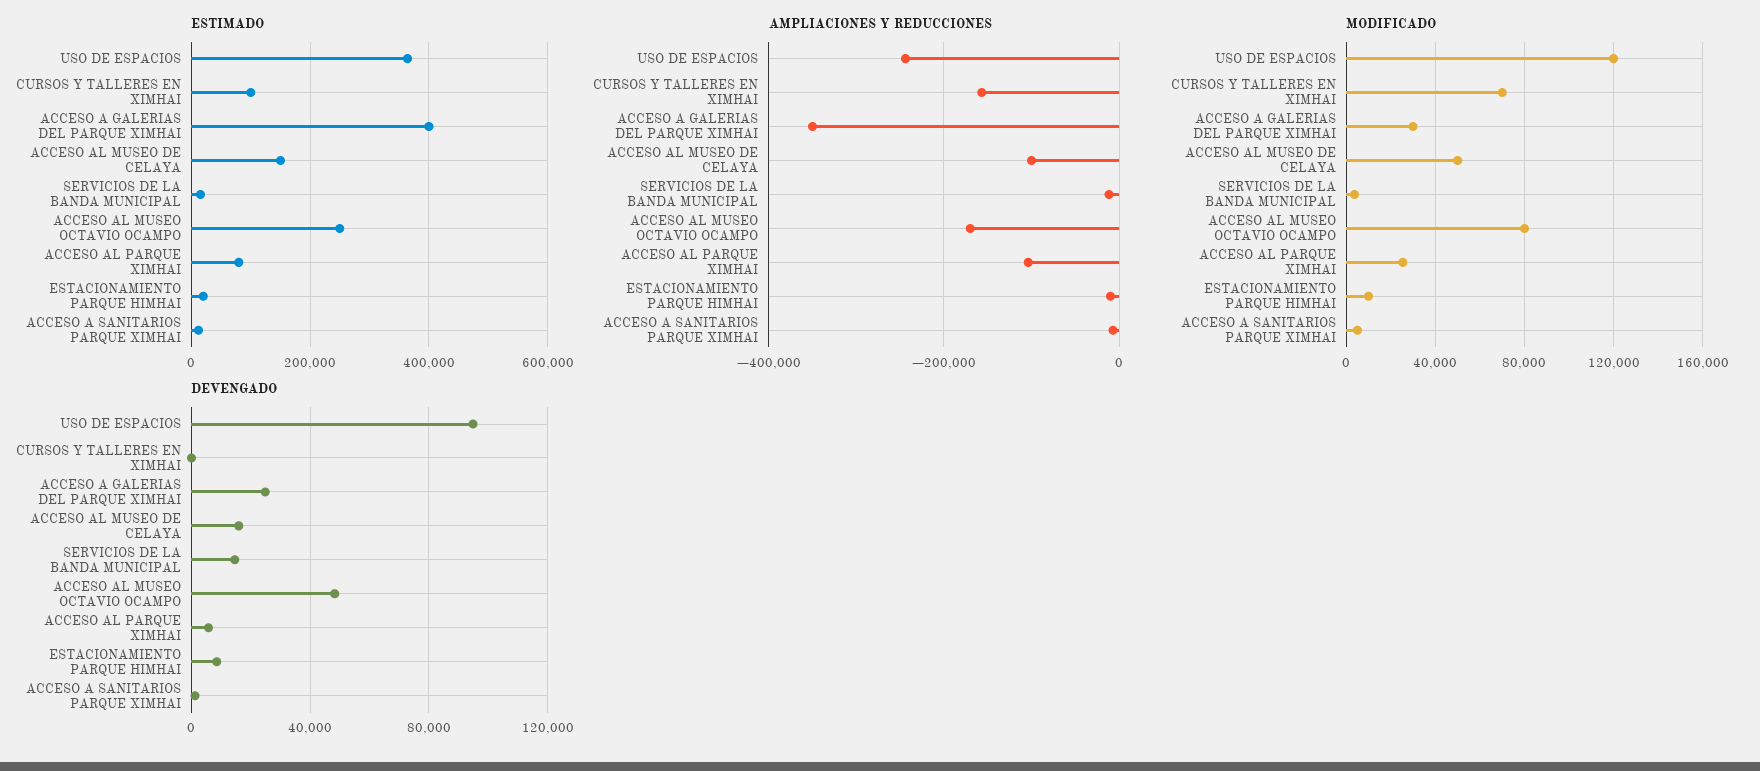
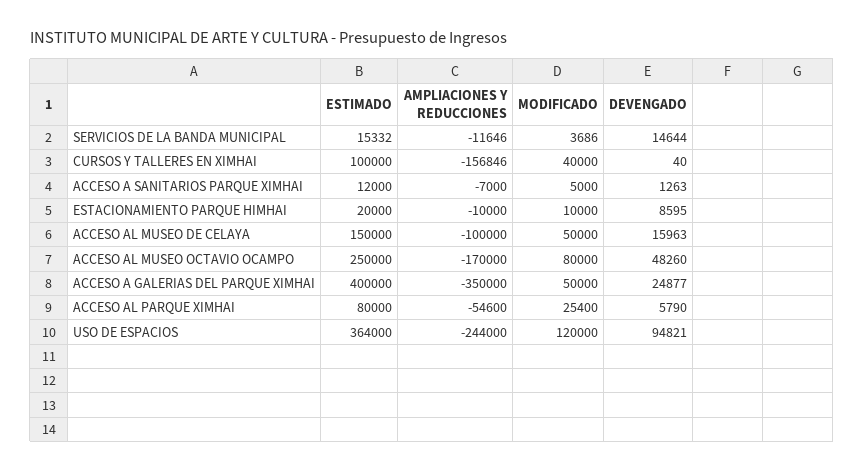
  {
    "ESTIMADO": {
      "USO DE ESPACIOS": 364000,
      "CURSOS Y TALLERES EN XIMHAI": 100000,
      "ACCESO A GALERIAS DEL PARQUE XIMHAI": 400000,
      "ACCESO AL MUSEO DE CELAYA": 150000,
      "SERVICIOS DE LA BANDA MUNICIPAL": 15332,
      "ACCESO AL MUSEO OCTAVIO OCAMPO": 250000,
      "ACCESO AL PARQUE XIMHAI": 80000,
      "ESTACIONAMIENTO PARQUE HIMHAI": 20000,
      "ACCESO A SANITARIOS PARQUE XIMHAI": 12000
    },
    "AMPLIACIONES Y REDUCCIONES": {
      "USO DE ESPACIOS": -244000,
      "CURSOS Y TALLERES EN XIMHAI": -156846,
      "ACCESO A GALERIAS DEL PARQUE XIMHAI": -350000,
      "ACCESO AL MUSEO DE CELAYA": -100000,
      "SERVICIOS DE LA BANDA MUNICIPAL": -11646,
      "ACCESO AL MUSEO OCTAVIO OCAMPO": -170000,
-     "ACCESO AL PARQUE XIMHAI": -100000,
+     "ACCESO AL PARQUE XIMHAI": -54600,
      "ESTACIONAMIENTO PARQUE HIMHAI": -10000,
      "ACCESO A SANITARIOS PARQUE XIMHAI": -7000
    },
    "MODIFICADO": {
      "USO DE ESPACIOS": 120000,
-     "CURSOS Y TALLERES EN XIMHAI": 70000,
+     "CURSOS Y TALLERES EN XIMHAI": 40000,
-     "ACCESO A GALERIAS DEL PARQUE XIMHAI": 30000,
+     "ACCESO A GALERIAS DEL PARQUE XIMHAI": 50000,
      "ACCESO AL MUSEO DE CELAYA": 50000,
      "SERVICIOS DE LA BANDA MUNICIPAL": 3686,
      "ACCESO AL MUSEO OCTAVIO OCAMPO": 80000,
      "ACCESO AL PARQUE XIMHAI": 25400,
      "ESTACIONAMIENTO PARQUE HIMHAI": 10000,
      "ACCESO A SANITARIOS PARQUE XIMHAI": 5000
    },
    "DEVENGADO": {
      "USO DE ESPACIOS": 94821,
      "CURSOS Y TALLERES EN XIMHAI": 40,
      "ACCESO A GALERIAS DEL PARQUE XIMHAI": 24877,
      "ACCESO AL MUSEO DE CELAYA": 15963,
      "SERVICIOS DE LA BANDA MUNICIPAL": 14644,
      "ACCESO AL MUSEO OCTAVIO OCAMPO": 48260,
      "ACCESO AL PARQUE XIMHAI": 5790,
      "ESTACIONAMIENTO PARQUE HIMHAI": 8595,
      "ACCESO A SANITARIOS PARQUE XIMHAI": 1263
    }
  }

